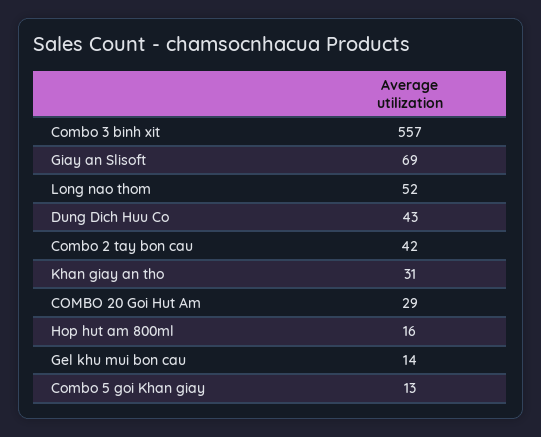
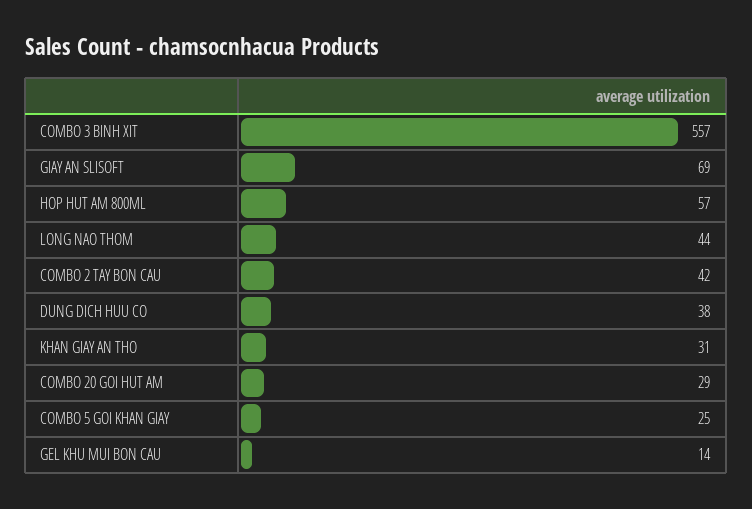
  {
    "Combo 3 binh xit": 557,
    "Giay an Slisoft": 69,
-   "Long nao thom": 52,
+   "Long nao thom": 44,
-   "Dung Dich Huu Co": 43,
+   "Dung Dich Huu Co": 38,
    "Combo 2 tay bon cau": 42,
    "Khan giay an tho": 31,
    "COMBO 20 Goi Hut Am": 29,
-   "Hop hut am 800ml": 16,
+   "Hop hut am 800ml": 57,
    "Gel khu mui bon cau": 14,
-   "Combo 5 goi Khan giay": 13
+   "Combo 5 goi Khan giay": 25
  }

